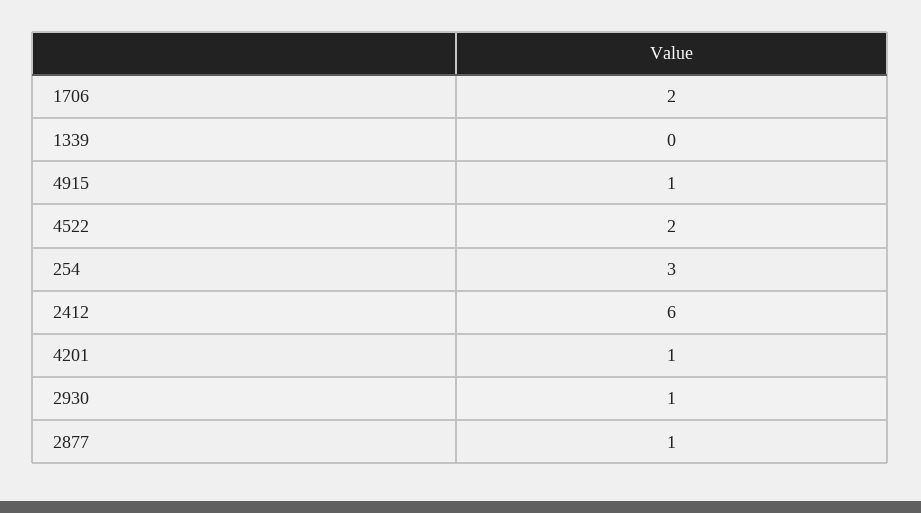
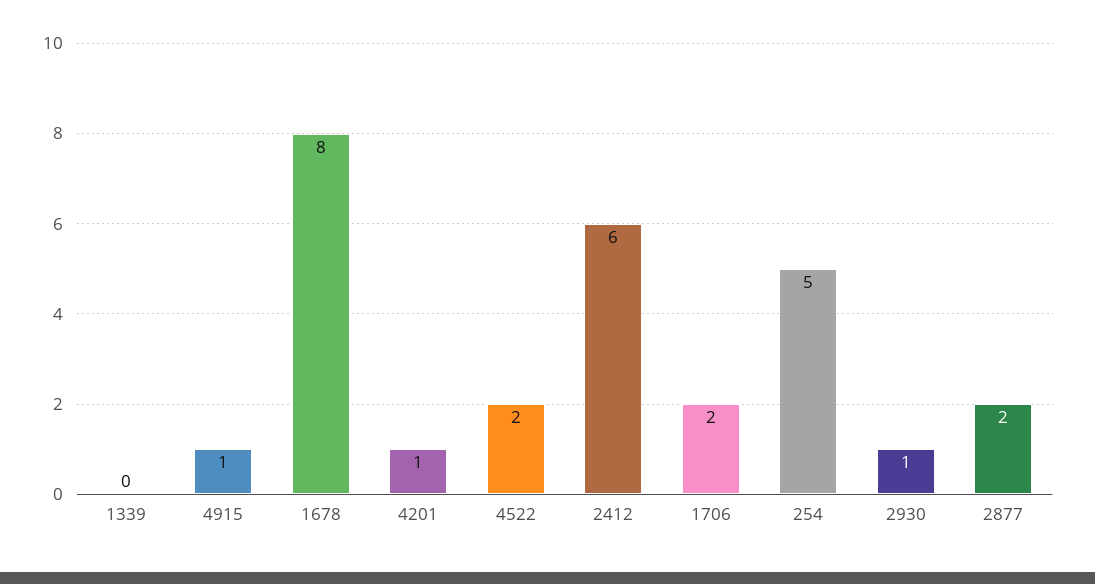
  {
    "1706": 2,
    "1339": 0,
    "4915": 1,
    "4522": 2,
-   "254": 3,
+   "254": 5,
    "2412": 6,
    "4201": 1,
    "2930": 1,
-   "2877": 1
+   "2877": 2,
+   "1678": 8
  }

